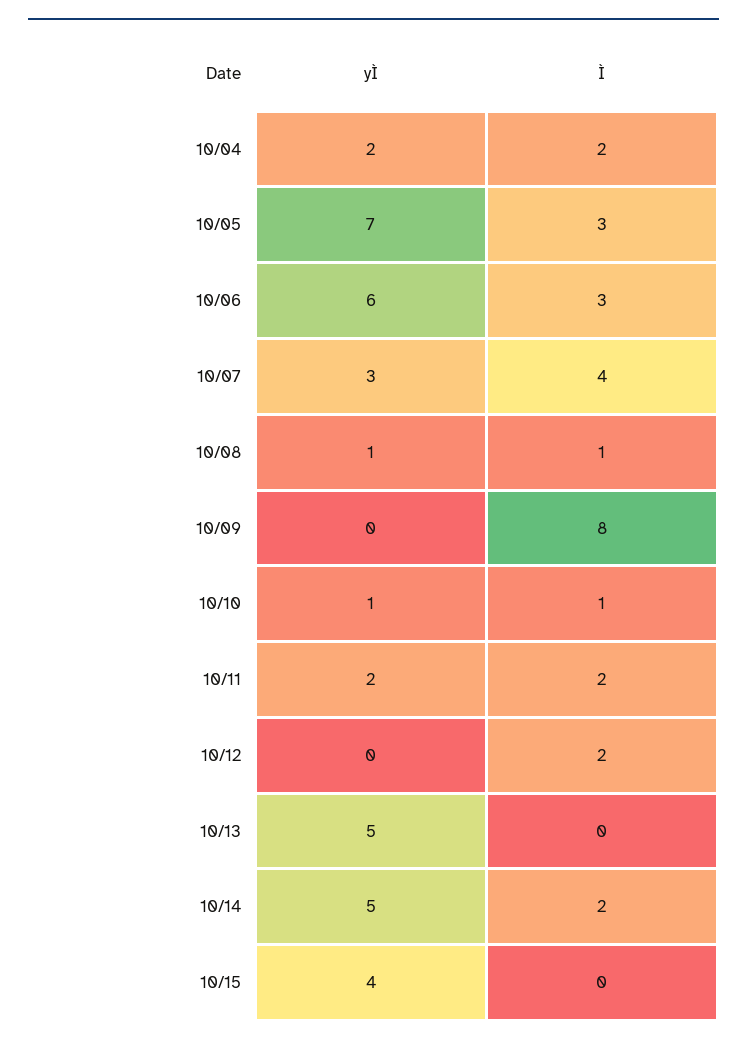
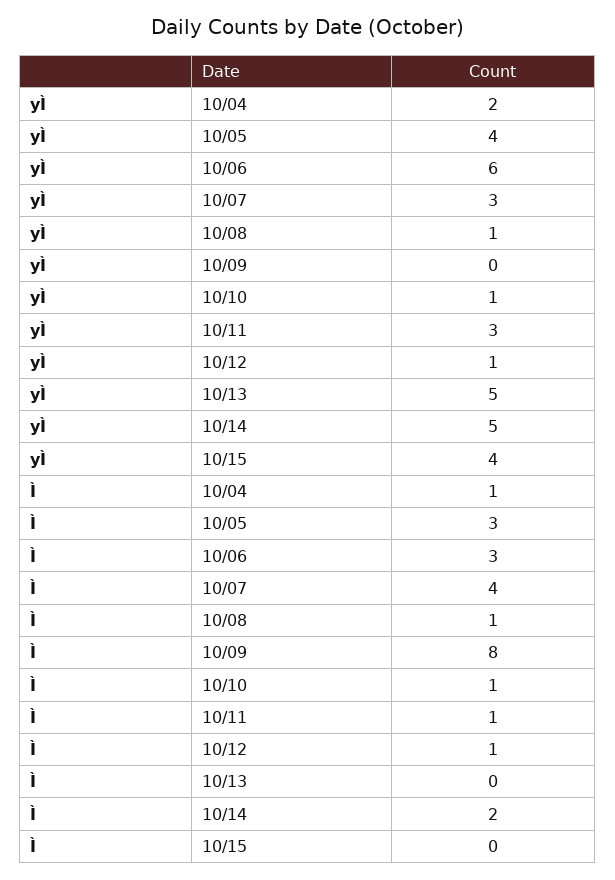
  {
    "yÌ": {
      "10/04": 2,
-     "10/05": 7,
+     "10/05": 4,
      "10/06": 6,
      "10/07": 3,
      "10/08": 1,
      "10/09": 0,
      "10/10": 1,
-     "10/11": 2,
+     "10/11": 3,
-     "10/12": 0,
+     "10/12": 1,
      "10/13": 5,
      "10/14": 5,
      "10/15": 4
    },
    "Ì": {
-     "10/04": 2,
+     "10/04": 1,
      "10/05": 3,
      "10/06": 3,
      "10/07": 4,
      "10/08": 1,
      "10/09": 8,
      "10/10": 1,
-     "10/11": 2,
+     "10/11": 1,
-     "10/12": 2,
+     "10/12": 1,
      "10/13": 0,
      "10/14": 2,
      "10/15": 0
    }
  }

